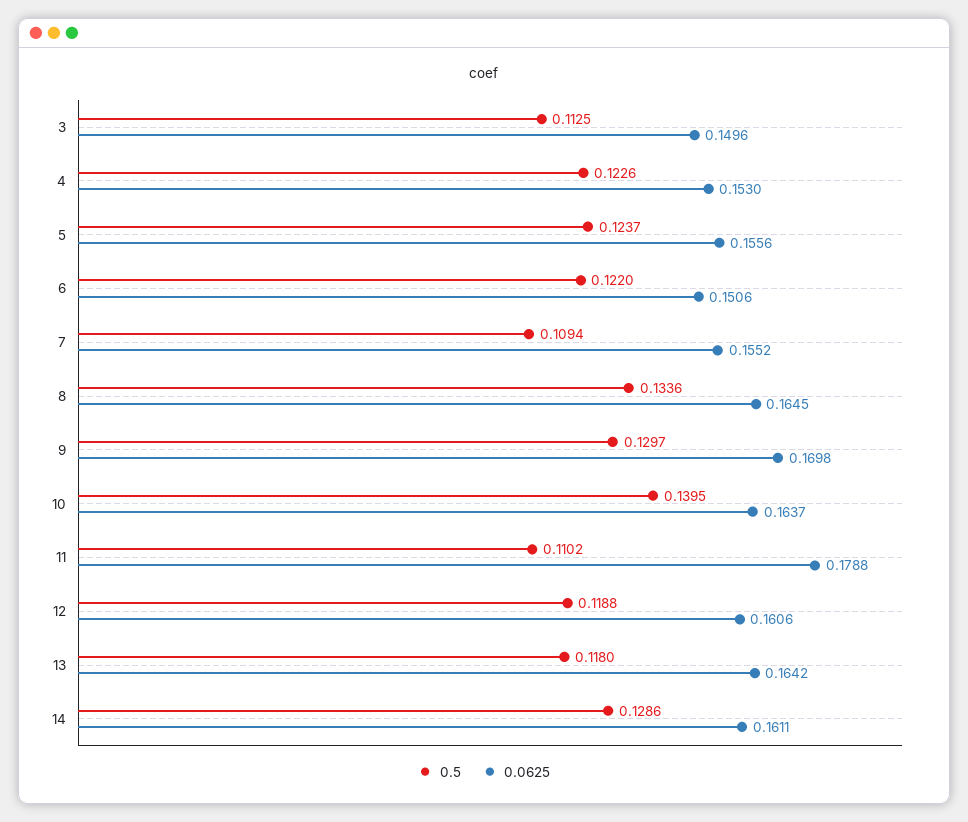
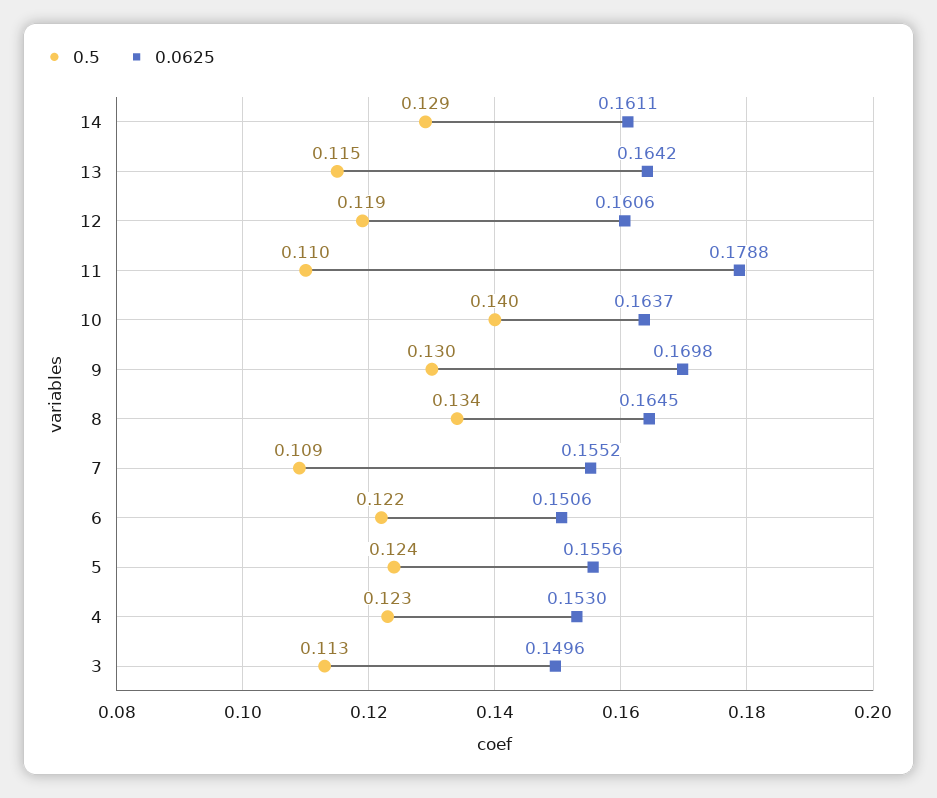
  {
    "0.5": {
      "3": 0.1125,
      "4": 0.1226,
      "5": 0.1237,
      "6": 0.122,
      "7": 0.1094,
      "8": 0.1336,
      "9": 0.1297,
      "10": 0.1395,
      "11": 0.1102,
      "12": 0.1188,
-     "13": 0.118,
+     "13": 0.115,
      "14": 0.1286
    },
    "0.0625": {
      "3": 0.1496,
      "4": 0.153,
      "5": 0.1556,
      "6": 0.1506,
      "7": 0.1552,
      "8": 0.1645,
      "9": 0.1698,
      "10": 0.1637,
      "11": 0.1788,
      "12": 0.1606,
      "13": 0.1642,
      "14": 0.1611
    }
  }

